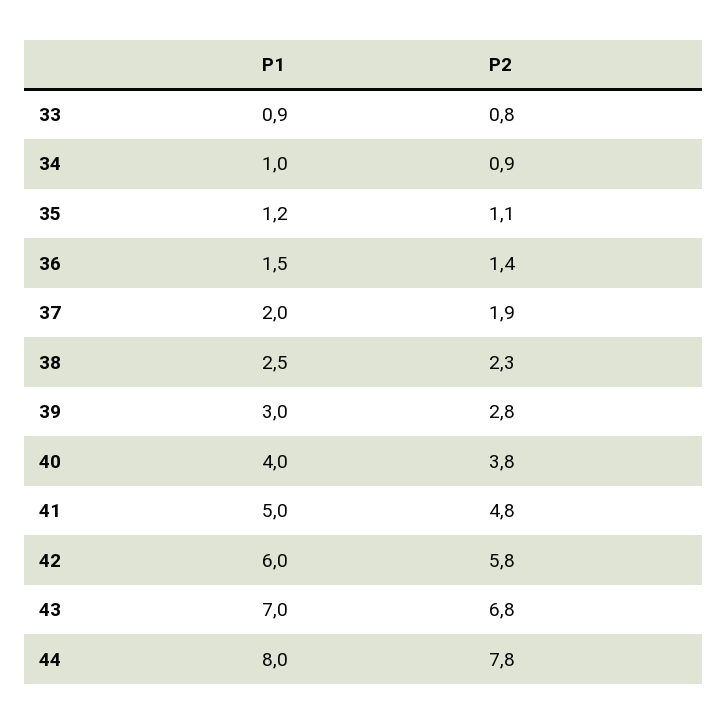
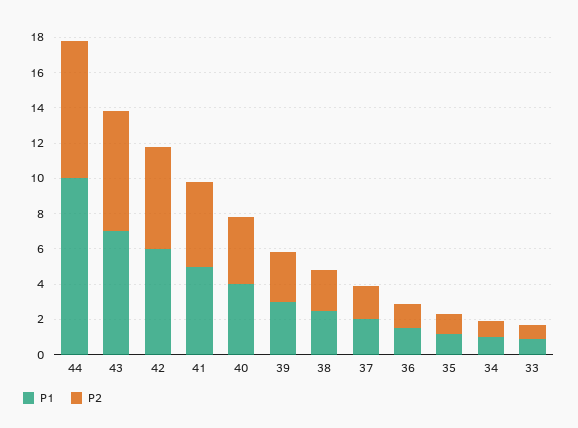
  {
    "P1": {
      "33": 0.9,
      "34": 1,
      "35": 1.2,
      "36": 1.5,
      "37": 2,
      "38": 2.5,
      "39": 3,
      "40": 4,
      "41": 5,
      "42": 6,
      "43": 7,
-     "44": 8
+     "44": 10
    },
    "P2": {
      "33": 0.8,
      "34": 0.9,
      "35": 1.1,
      "36": 1.4,
      "37": 1.9,
      "38": 2.3,
      "39": 2.8,
      "40": 3.8,
      "41": 4.8,
      "42": 5.8,
      "43": 6.8,
      "44": 7.8
    }
  }

